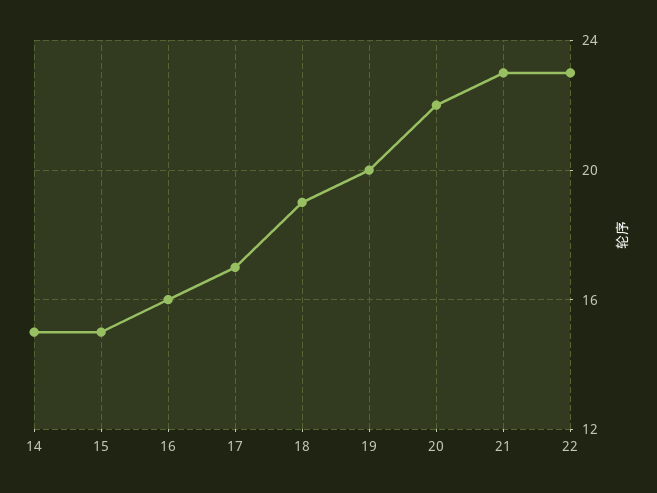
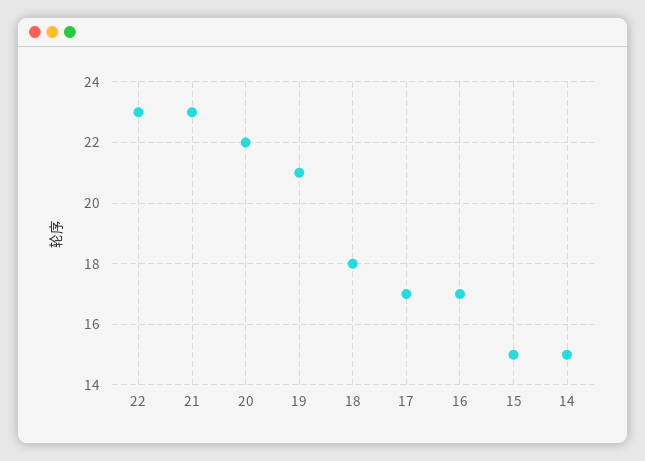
  {
    "14": 15,
    "15": 15,
-   "16": 16,
+   "16": 17,
    "17": 17,
-   "18": 19,
+   "18": 18,
-   "19": 20,
+   "19": 21,
    "20": 22,
    "21": 23,
    "22": 23
  }

